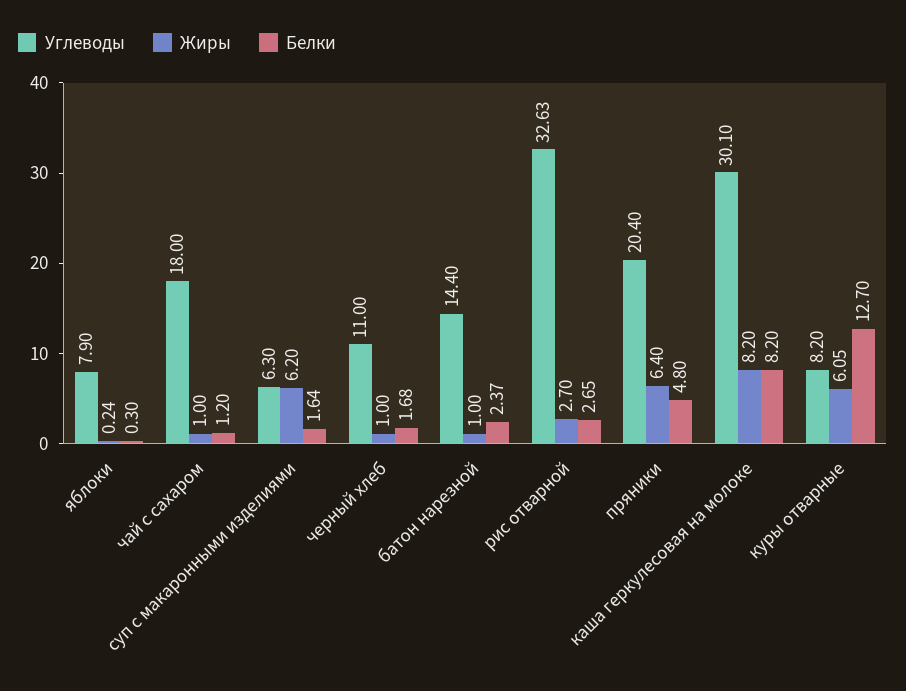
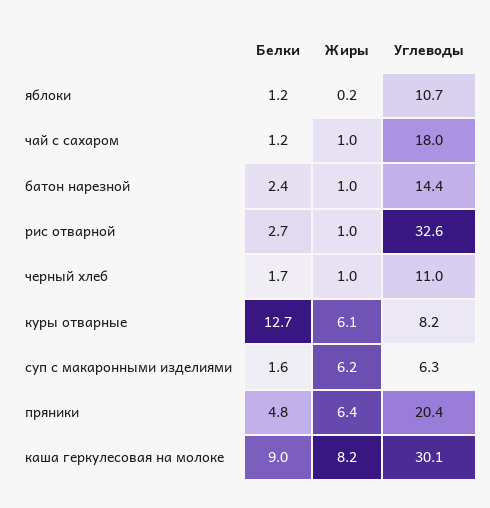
  {
    "Углеводы": {
-     "яблоки": 7.9,
+     "яблоки": 10.7,
      "чай с сахаром": 18,
      "суп с макаронными изделиями": 6.3,
      "черный хлеб": 11,
      "батон нарезной": 14.4,
      "рис отварной": 32.63,
      "пряники": 20.4,
      "каша геркулесовая на молоке": 30.1,
      "куры отварные": 8.2
    },
    "Жиры": {
      "яблоки": 0.24,
      "чай с сахаром": 1,
      "суп с макаронными изделиями": 6.2,
      "черный хлеб": 1,
      "батон нарезной": 1,
-     "рис отварной": 2.7,
+     "рис отварной": 1,
      "пряники": 6.4,
      "каша геркулесовая на молоке": 8.2,
      "куры отварные": 6.05
    },
    "Белки": {
-     "яблоки": 0.3,
+     "яблоки": 1.2,
      "чай с сахаром": 1.2,
      "суп с макаронными изделиями": 1.64,
      "черный хлеб": 1.68,
      "батон нарезной": 2.37,
      "рис отварной": 2.65,
      "пряники": 4.8,
-     "каша геркулесовая на молоке": 8.2,
+     "каша геркулесовая на молоке": 9,
      "куры отварные": 12.7
    }
  }

